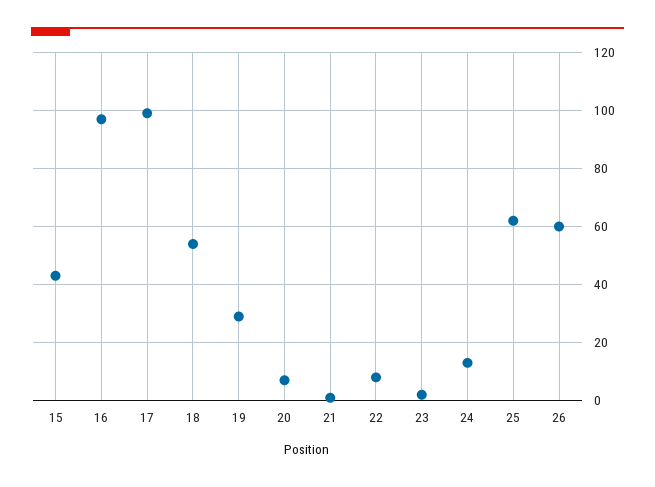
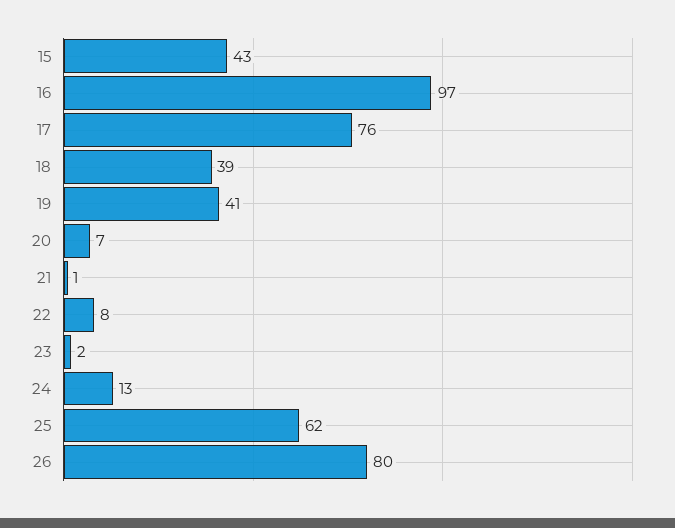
  {
    "15": 43,
    "16": 97,
-   "17": 100,
+   "17": 76,
-   "18": 55,
+   "18": 39,
-   "19": 30,
+   "19": 41,
    "20": 7,
    "21": 1,
    "22": 8,
    "23": 2,
    "24": 13,
    "25": 62,
-   "26": 60
+   "26": 80
  }

